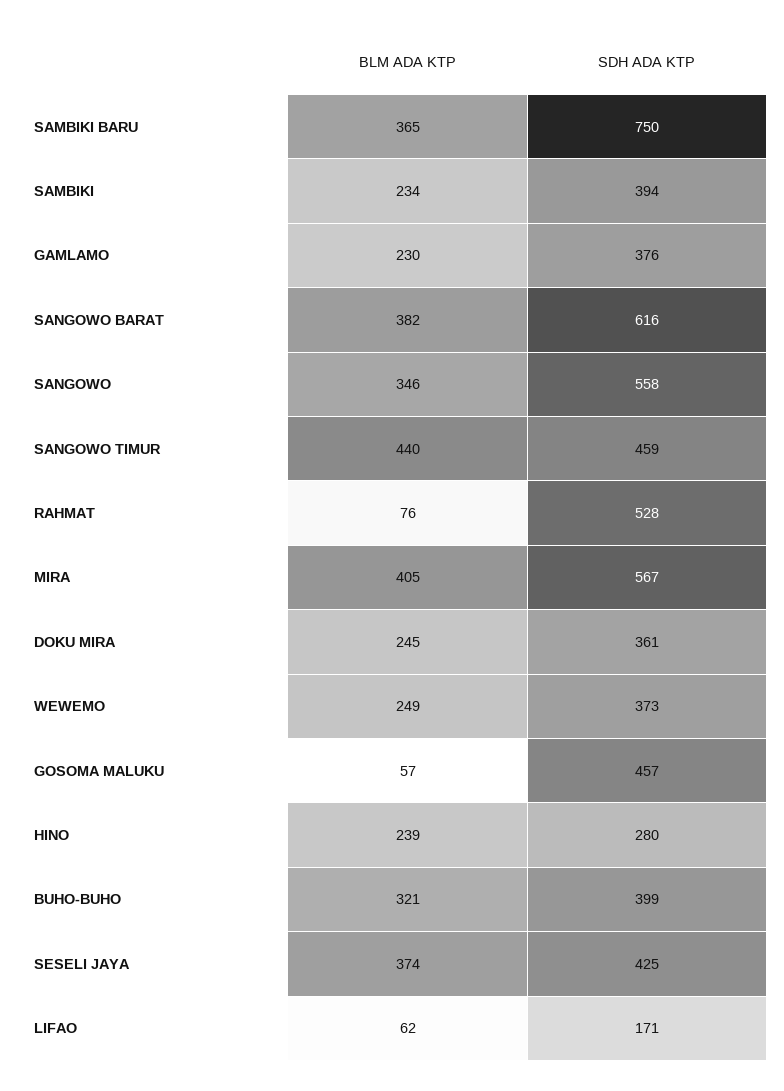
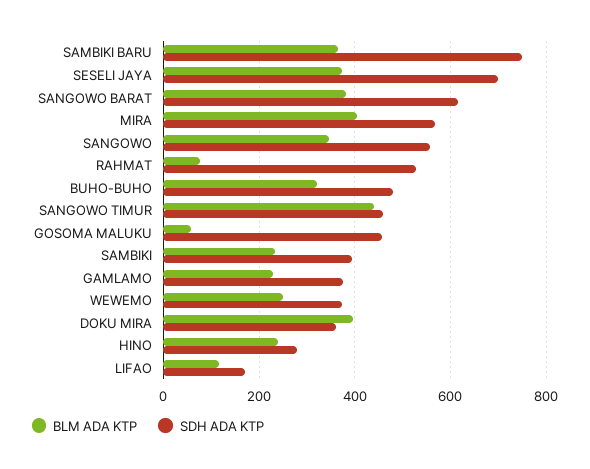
  {
    "BLM ADA KTP": {
      "SAMBIKI BARU": 365,
      "SAMBIKI": 234,
      "GAMLAMO": 230,
      "SANGOWO BARAT": 382,
      "SANGOWO": 346,
      "SANGOWO TIMUR": 440,
      "RAHMAT": 76,
      "MIRA": 405,
-     "DOKU MIRA": 245,
+     "DOKU MIRA": 400,
      "WEWEMO": 249,
      "GOSOMA MALUKU": 57,
      "HINO": 239,
      "BUHO-BUHO": 321,
      "SESELI JAYA": 374,
-     "LIFAO": 62
+     "LIFAO": 120
    },
    "SDH ADA KTP": {
      "SAMBIKI BARU": 750,
      "SAMBIKI": 394,
      "GAMLAMO": 376,
      "SANGOWO BARAT": 616,
      "SANGOWO": 558,
      "SANGOWO TIMUR": 459,
      "RAHMAT": 528,
      "MIRA": 567,
      "DOKU MIRA": 361,
      "WEWEMO": 373,
      "GOSOMA MALUKU": 457,
      "HINO": 280,
-     "BUHO-BUHO": 399,
+     "BUHO-BUHO": 480,
-     "SESELI JAYA": 425,
+     "SESELI JAYA": 700,
      "LIFAO": 171
    }
  }

